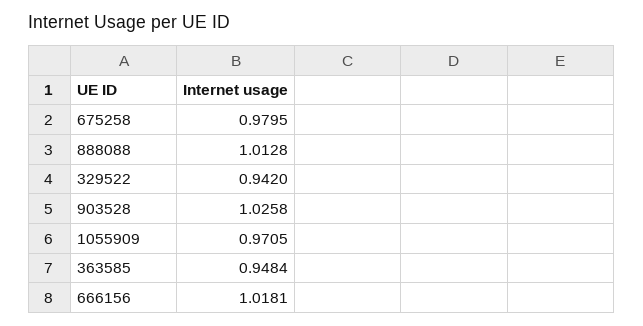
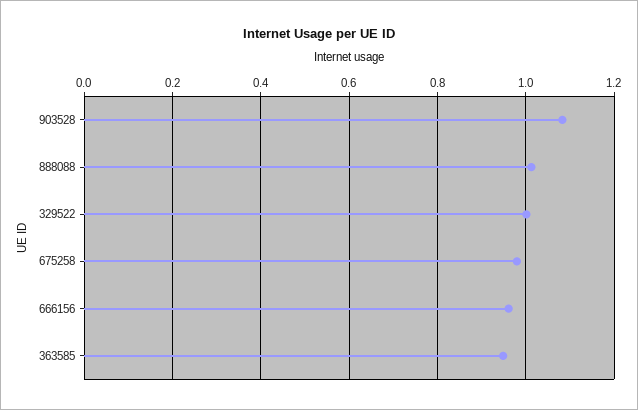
  {
    "675258": 0.9795,
    "888088": 1.0128,
-   "329522": 0.942,
+   "329522": 1,
-   "903528": 1.0258,
+   "903528": 1.08,
-   "1055909": 0.9705,
    "363585": 0.9484,
-   "666156": 1.0181
+   "666156": 0.96
  }

